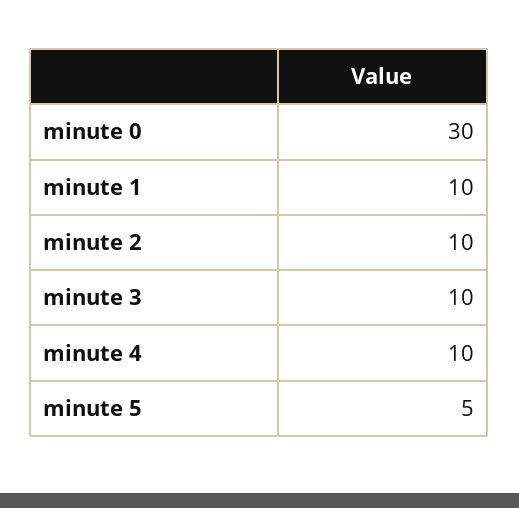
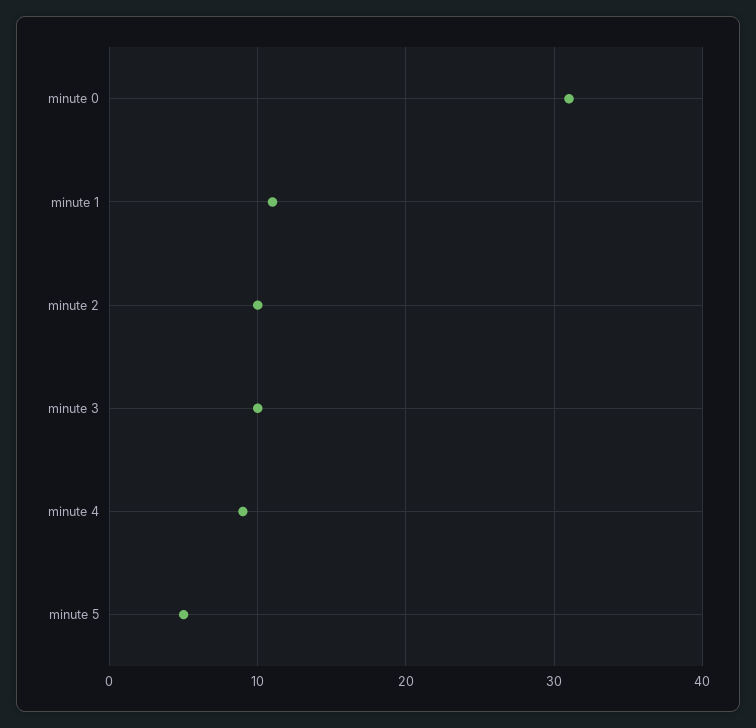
  {
-   "minute 0": 30,
+   "minute 0": 31,
-   "minute 1": 10,
+   "minute 1": 11,
    "minute 2": 10,
    "minute 3": 10,
-   "minute 4": 10,
+   "minute 4": 9,
    "minute 5": 5
  }

